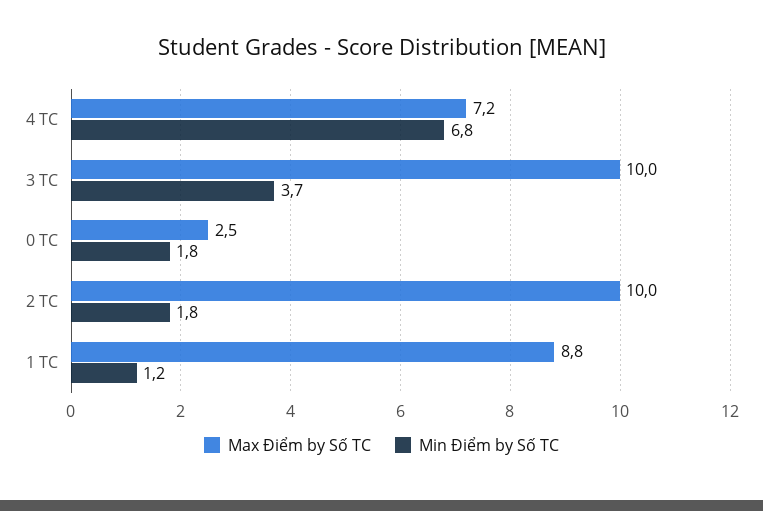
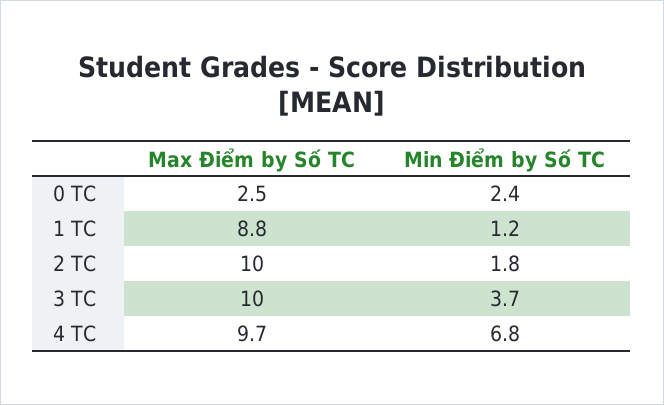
  {
    "Max Điểm by Số TC": {
-     "4 TC": 7.2,
+     "4 TC": 9.7,
      "3 TC": 10,
      "0 TC": 2.5,
      "2 TC": 10,
      "1 TC": 8.8
    },
    "Min Điểm by Số TC": {
      "4 TC": 6.8,
      "3 TC": 3.7,
-     "0 TC": 1.8,
+     "0 TC": 2.4,
      "2 TC": 1.8,
      "1 TC": 1.2
    }
  }

